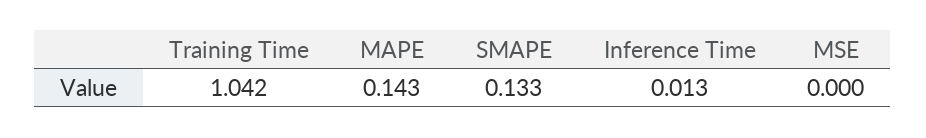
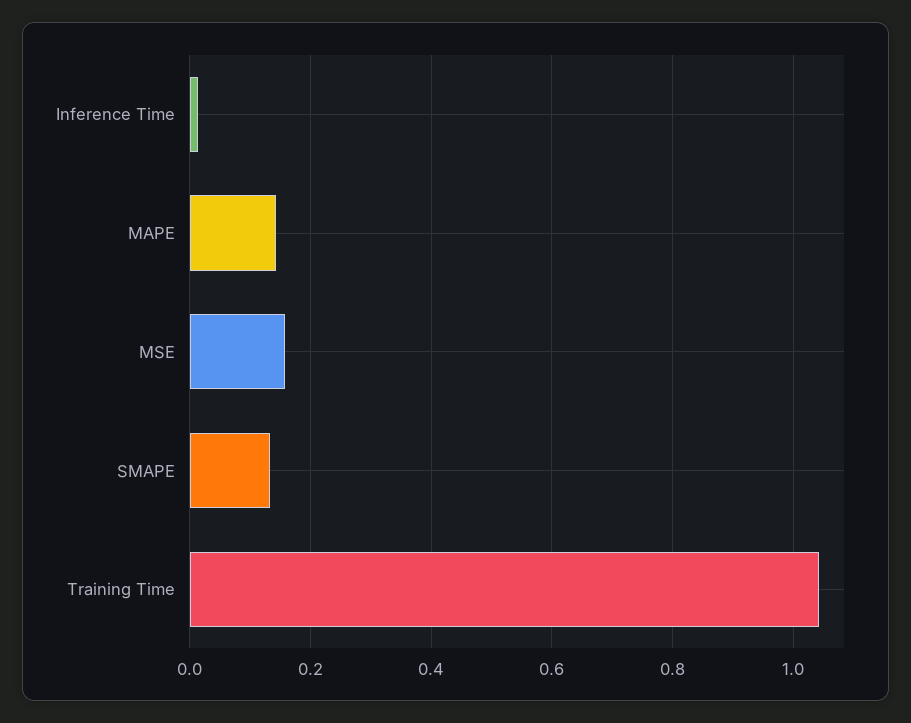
  {
    "Training Time": 1.042,
    "MAPE": 0.143,
    "SMAPE": 0.133,
    "Inference Time": 0.013,
-   "MSE": 0
+   "MSE": 0.16
  }

